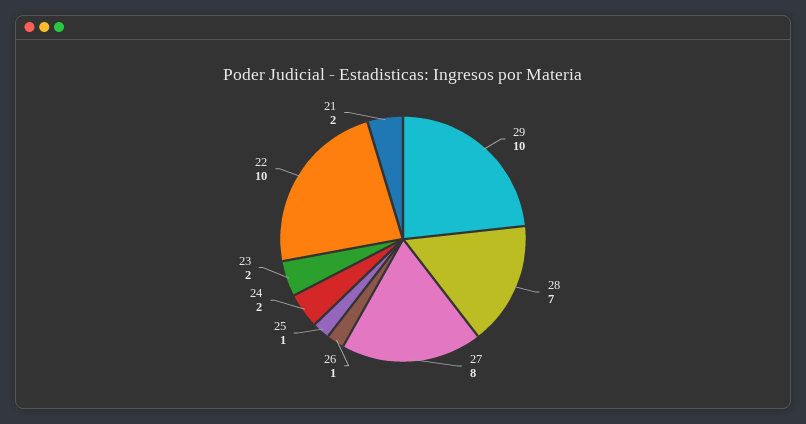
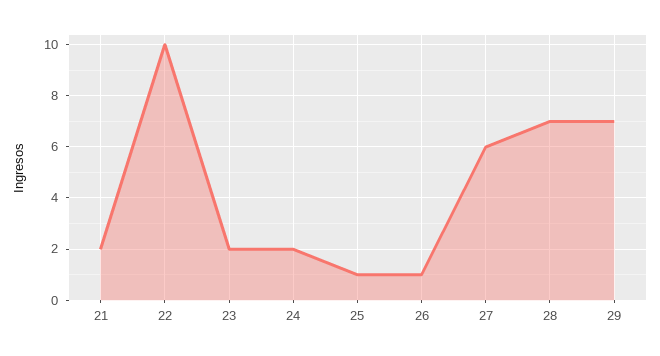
  {
-   "29": 10,
+   "29": 7,
    "28": 7,
-   "27": 8,
+   "27": 6,
    "26": 1,
    "25": 1,
    "24": 2,
    "23": 2,
    "22": 10,
    "21": 2
  }

